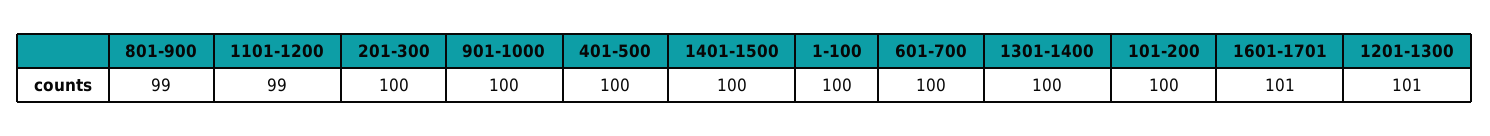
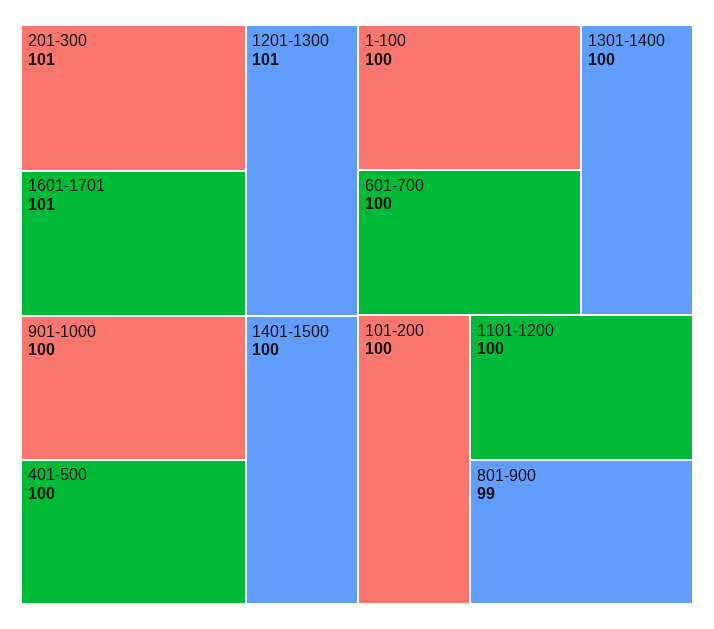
  {
    "801-900": 99,
-   "1101-1200": 99,
+   "1101-1200": 100,
-   "201-300": 100,
+   "201-300": 101,
    "901-1000": 100,
    "401-500": 100,
    "1401-1500": 100,
    "1-100": 100,
    "601-700": 100,
    "1301-1400": 100,
    "101-200": 100,
    "1601-1701": 101,
    "1201-1300": 101
  }

